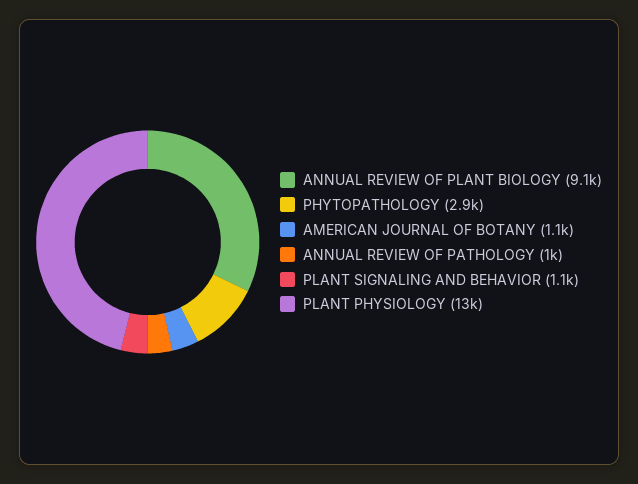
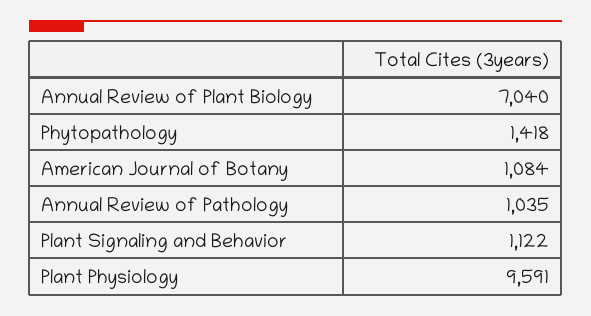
  {
-   "ANNUAL REVIEW OF PLANT BIOLOGY": 9100,
+   "ANNUAL REVIEW OF PLANT BIOLOGY": 7040,
-   "PHYTOPATHOLOGY": 2900,
+   "PHYTOPATHOLOGY": 1418,
    "AMERICAN JOURNAL OF BOTANY": 1084,
    "ANNUAL REVIEW OF PATHOLOGY": 1035,
    "PLANT SIGNALING AND BEHAVIOR": 1122,
-   "PLANT PHYSIOLOGY": 13000
+   "PLANT PHYSIOLOGY": 9591
  }

